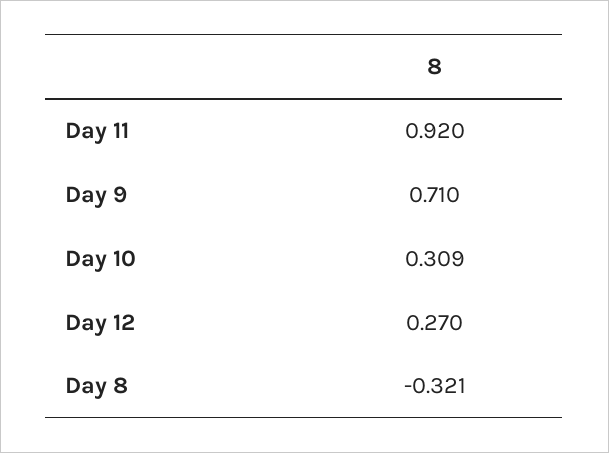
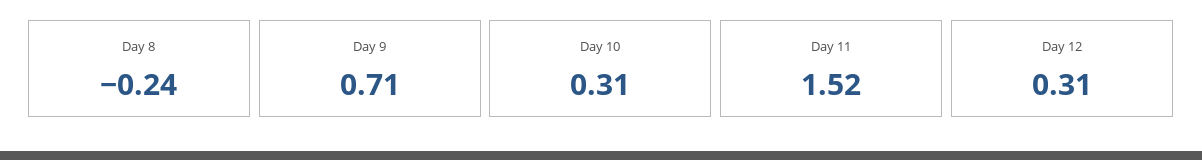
  {
-   "Day 11": 0.92,
+   "Day 11": 1.52,
    "Day 9": 0.71,
    "Day 10": 0.309,
-   "Day 12": 0.27,
+   "Day 12": 0.31,
-   "Day 8": -0.321
+   "Day 8": -0.24
  }

